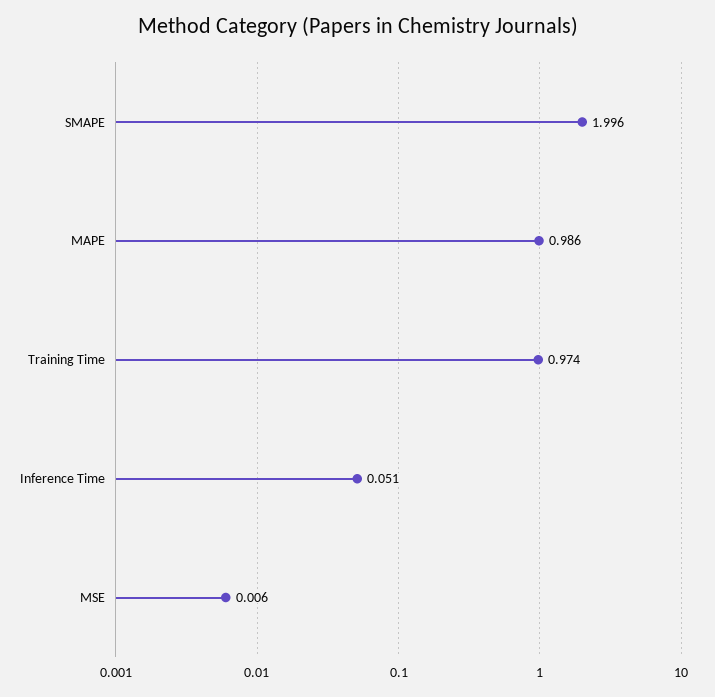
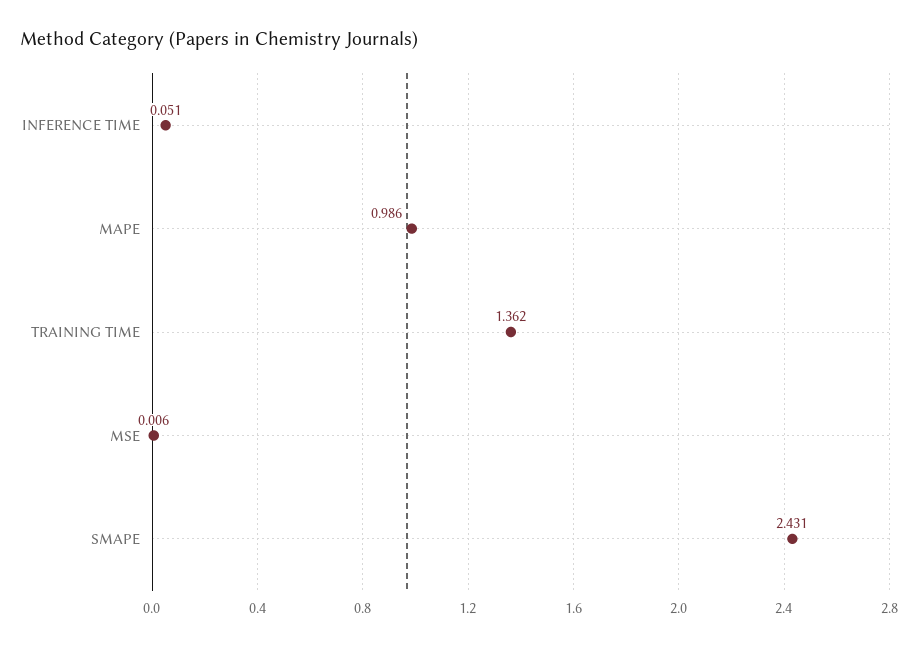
  {
-   "SMAPE": 1.996,
+   "SMAPE": 2.431,
    "MAPE": 0.986,
-   "Training Time": 0.974,
+   "Training Time": 1.362,
    "Inference Time": 0.051,
    "MSE": 0.006
  }

